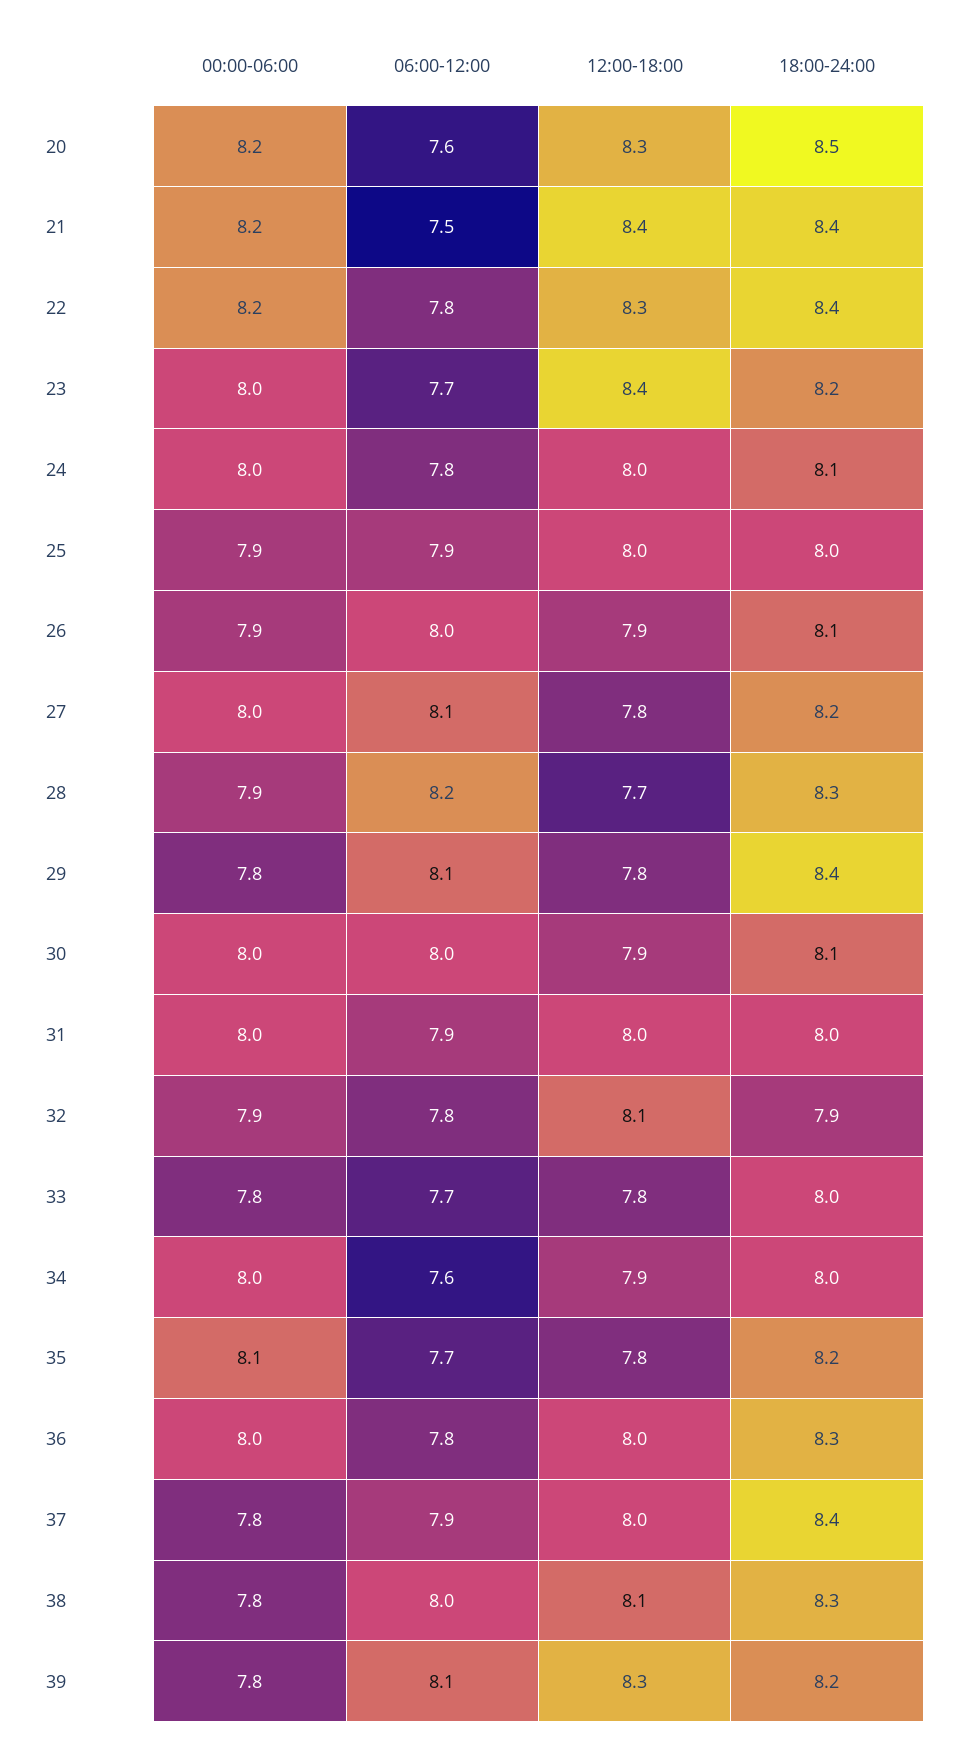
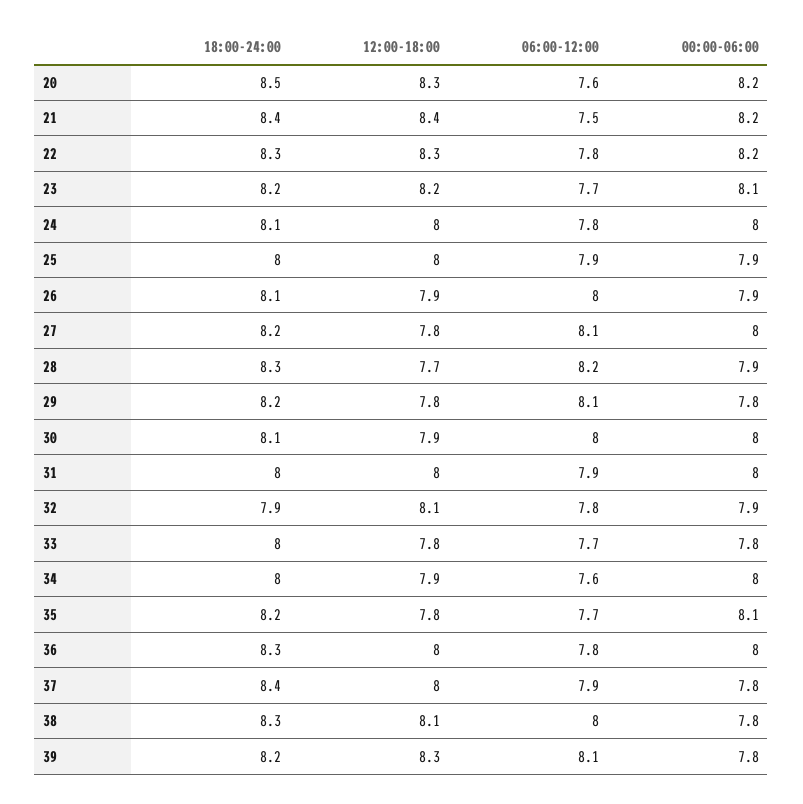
  {
    "00:00-06:00": {
      "20": 8.2,
      "21": 8.2,
      "22": 8.2,
-     "23": 8,
+     "23": 8.1,
      "24": 8,
      "25": 7.9,
      "26": 7.9,
      "27": 8,
      "28": 7.9,
      "29": 7.8,
      "30": 8,
      "31": 8,
      "32": 7.9,
      "33": 7.8,
      "34": 8,
      "35": 8.1,
      "36": 8,
      "37": 7.8,
      "38": 7.8,
      "39": 7.8
    },
    "06:00-12:00": {
      "20": 7.6,
      "21": 7.5,
      "22": 7.8,
      "23": 7.7,
      "24": 7.8,
      "25": 7.9,
      "26": 8,
      "27": 8.1,
      "28": 8.2,
      "29": 8.1,
      "30": 8,
      "31": 7.9,
      "32": 7.8,
      "33": 7.7,
      "34": 7.6,
      "35": 7.7,
      "36": 7.8,
      "37": 7.9,
      "38": 8,
      "39": 8.1
    },
    "12:00-18:00": {
      "20": 8.3,
      "21": 8.4,
      "22": 8.3,
-     "23": 8.4,
+     "23": 8.2,
      "24": 8,
      "25": 8,
      "26": 7.9,
      "27": 7.8,
      "28": 7.7,
      "29": 7.8,
      "30": 7.9,
      "31": 8,
      "32": 8.1,
      "33": 7.8,
      "34": 7.9,
      "35": 7.8,
      "36": 8,
      "37": 8,
      "38": 8.1,
      "39": 8.3
    },
    "18:00-24:00": {
      "20": 8.5,
      "21": 8.4,
-     "22": 8.4,
+     "22": 8.3,
      "23": 8.2,
      "24": 8.1,
      "25": 8,
      "26": 8.1,
      "27": 8.2,
      "28": 8.3,
-     "29": 8.4,
+     "29": 8.2,
      "30": 8.1,
      "31": 8,
      "32": 7.9,
      "33": 8,
      "34": 8,
      "35": 8.2,
      "36": 8.3,
      "37": 8.4,
      "38": 8.3,
      "39": 8.2
    }
  }

